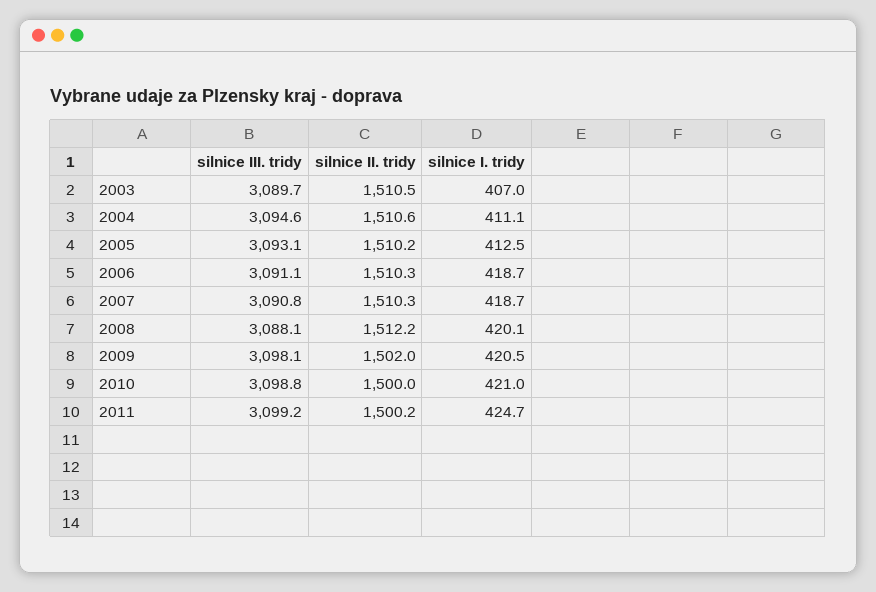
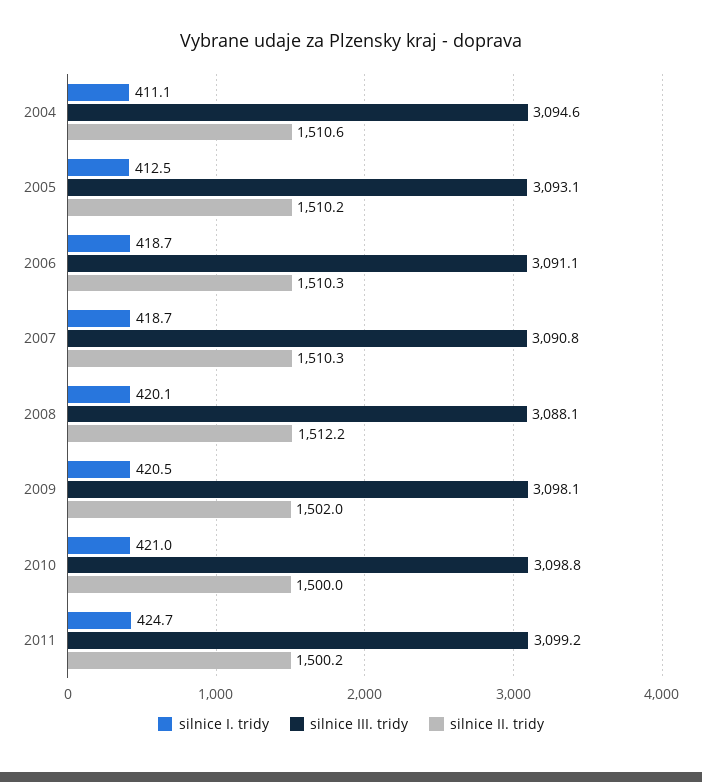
  {
    "silnice III. tridy": {
-     "2003": 3089.7,
      "2004": 3094.6,
      "2005": 3093.1,
      "2006": 3091.1,
      "2007": 3090.8,
      "2008": 3088.1,
      "2009": 3098.1,
      "2010": 3098.8,
      "2011": 3099.2
    },
    "silnice II. tridy": {
-     "2003": 1510.5,
      "2004": 1510.6,
      "2005": 1510.2,
      "2006": 1510.3,
      "2007": 1510.3,
      "2008": 1512.2,
      "2009": 1502,
      "2010": 1500,
      "2011": 1500.2
    },
    "silnice I. tridy": {
-     "2003": 407,
      "2004": 411.1,
      "2005": 412.5,
      "2006": 418.7,
      "2007": 418.7,
      "2008": 420.1,
      "2009": 420.5,
      "2010": 421,
      "2011": 424.7
    }
  }

